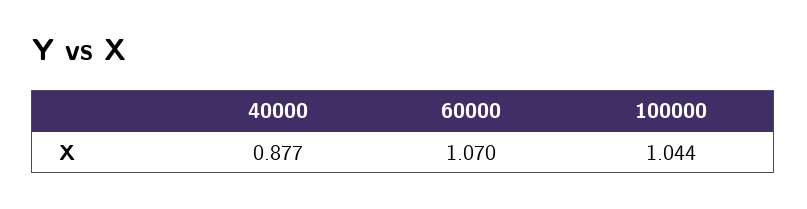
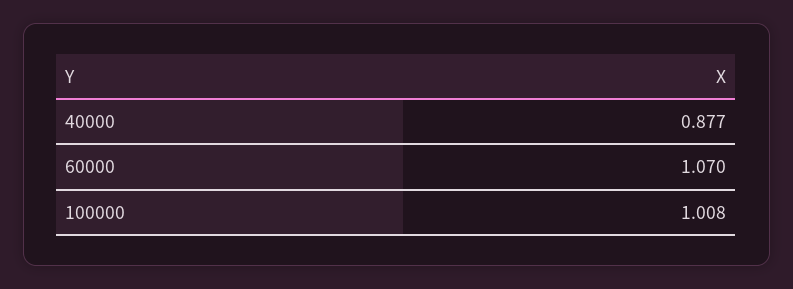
  {
    "40000": 0.877,
    "60000": 1.07,
-   "100000": 1.044
+   "100000": 1.008
  }

